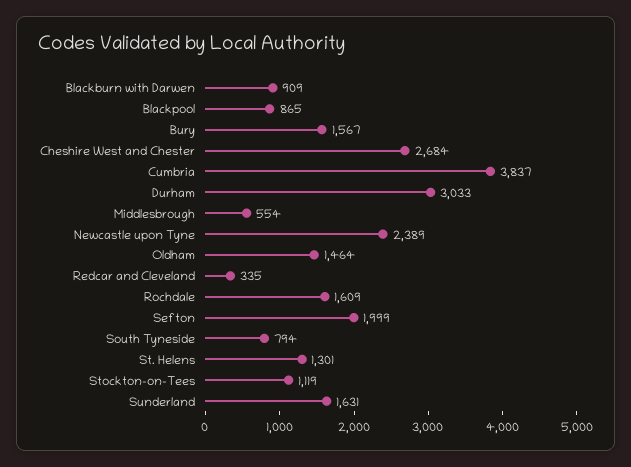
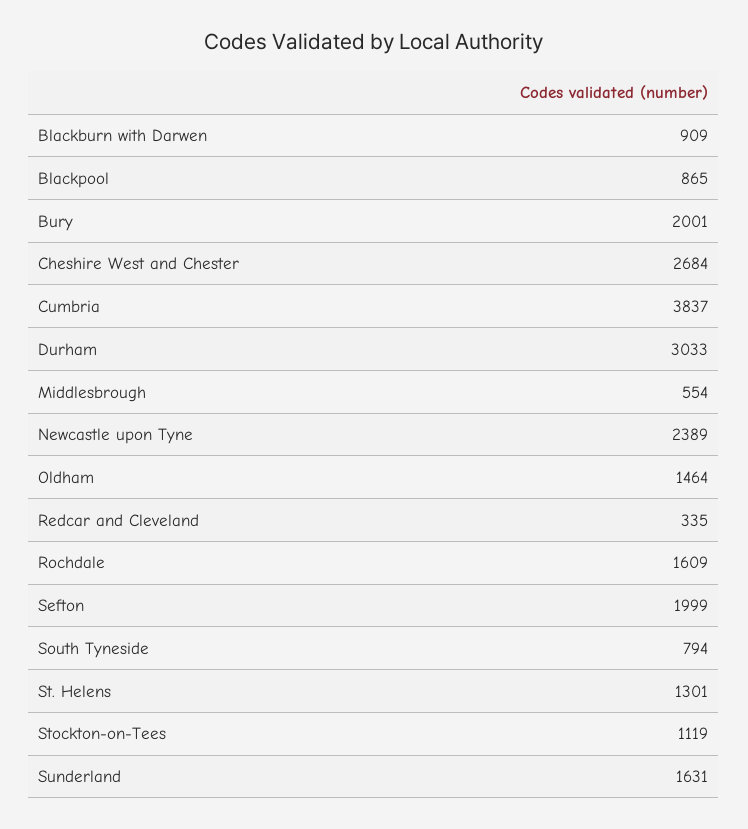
  {
    "Blackburn with Darwen": 909,
    "Blackpool": 865,
-   "Bury": 1567,
+   "Bury": 2001,
    "Cheshire West and Chester": 2684,
    "Cumbria": 3837,
    "Durham": 3033,
    "Middlesbrough": 554,
    "Newcastle upon Tyne": 2389,
    "Oldham": 1464,
    "Redcar and Cleveland": 335,
    "Rochdale": 1609,
    "Sefton": 1999,
    "South Tyneside": 794,
    "St. Helens": 1301,
    "Stockton-on-Tees": 1119,
    "Sunderland": 1631
  }

